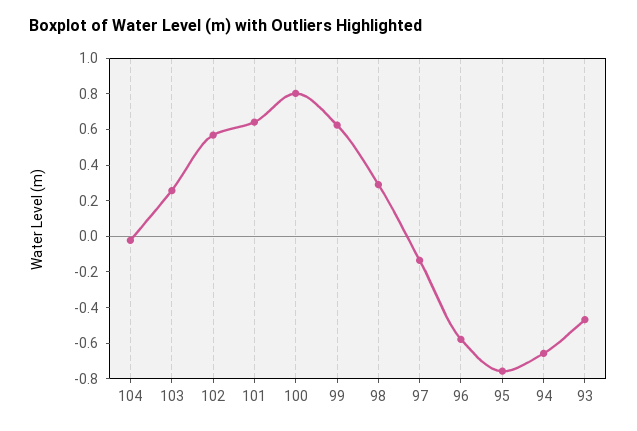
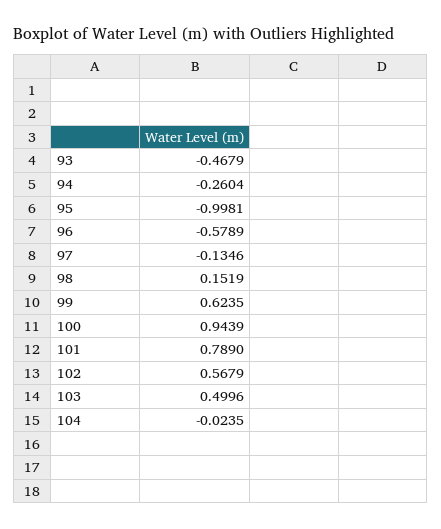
  {
    "104": -0.0235,
-   "103": 0.25,
+   "103": 0.4996,
    "102": 0.5679,
-   "101": 0.65,
+   "101": 0.789,
-   "100": 0.8,
+   "100": 0.9439,
    "99": 0.6235,
-   "98": 0.3,
+   "98": 0.1519,
    "97": -0.1346,
    "96": -0.5789,
-   "95": -0.75,
+   "95": -0.9981,
-   "94": -0.65,
+   "94": -0.2604,
    "93": -0.4679
  }

